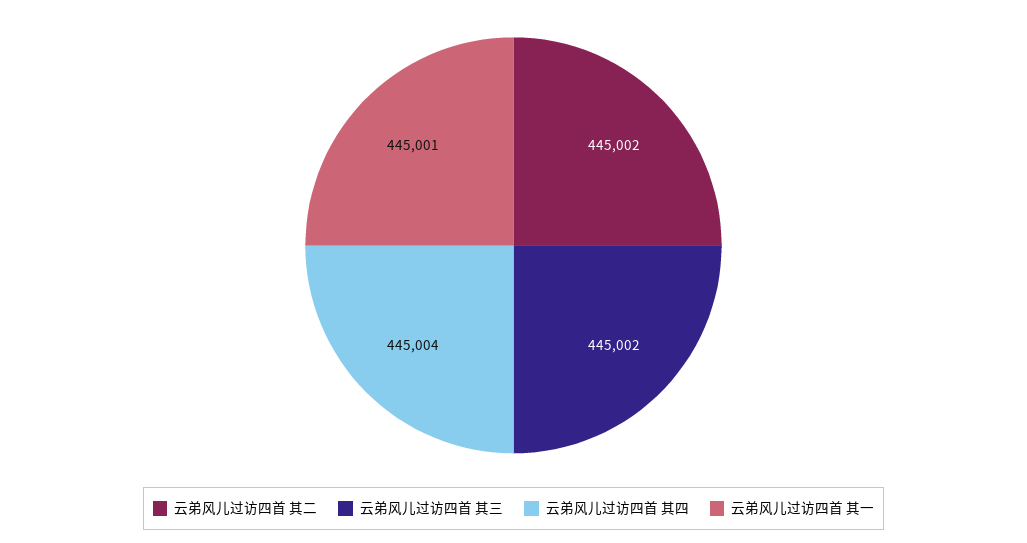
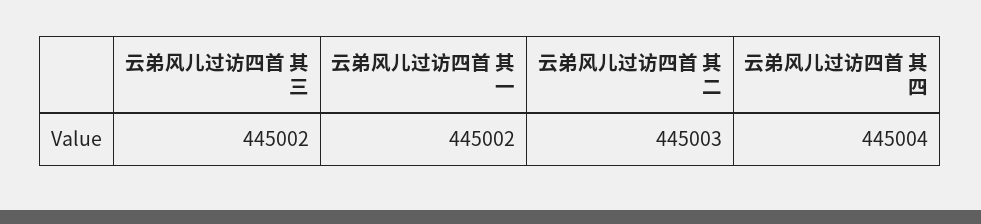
  {
-   "云弟风儿过访四首 其二": 445002,
+   "云弟风儿过访四首 其二": 445003,
    "云弟风儿过访四首 其三": 445002,
    "云弟风儿过访四首 其四": 445004,
-   "云弟风儿过访四首 其一": 445001
+   "云弟风儿过访四首 其一": 445002
  }

